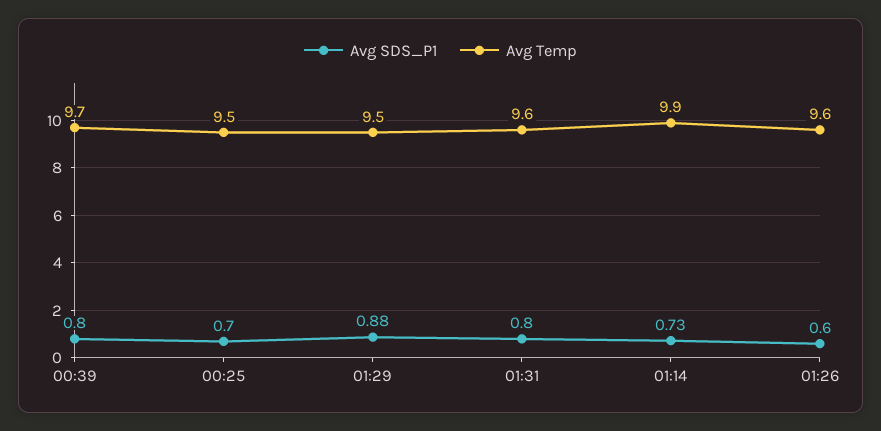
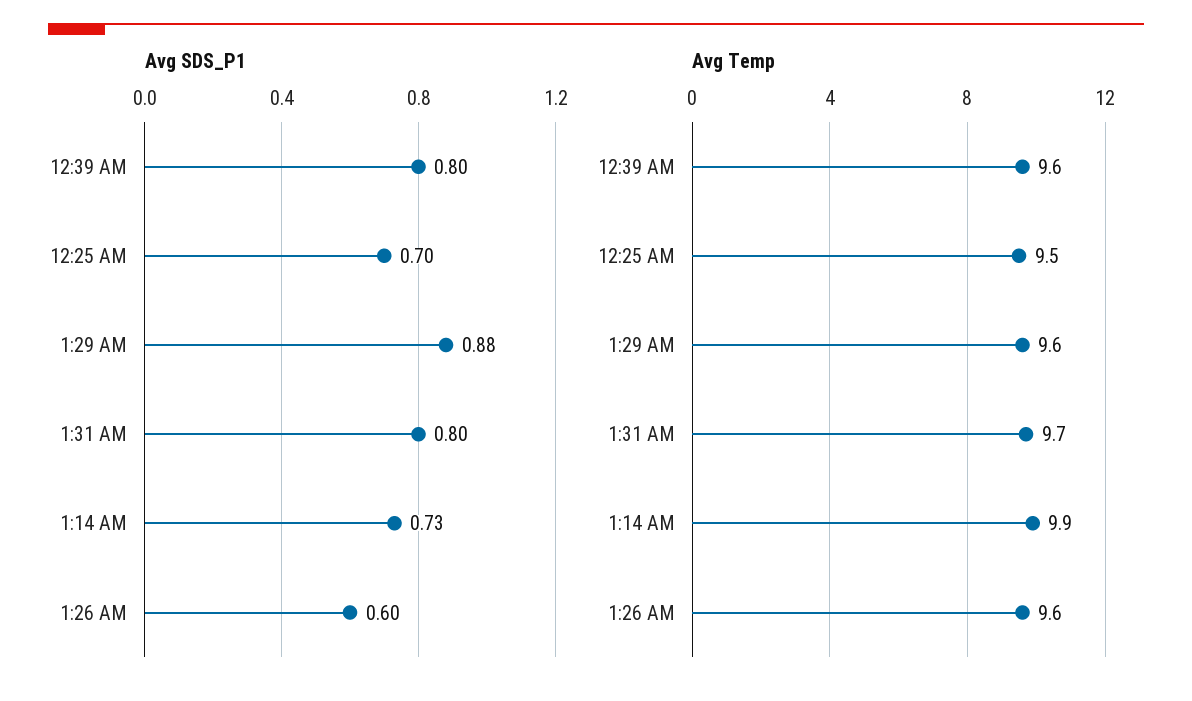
  {
    "Avg SDS_P1": {
      "00:39": 0.8,
      "00:25": 0.7,
      "01:29": 0.88,
      "01:31": 0.8,
      "01:14": 0.73,
      "01:26": 0.6
    },
    "Avg Temp": {
-     "00:39": 9.7,
+     "00:39": 9.6,
      "00:25": 9.5,
-     "01:29": 9.5,
+     "01:29": 9.6,
-     "01:31": 9.6,
+     "01:31": 9.7,
      "01:14": 9.9,
      "01:26": 9.6
    }
  }

